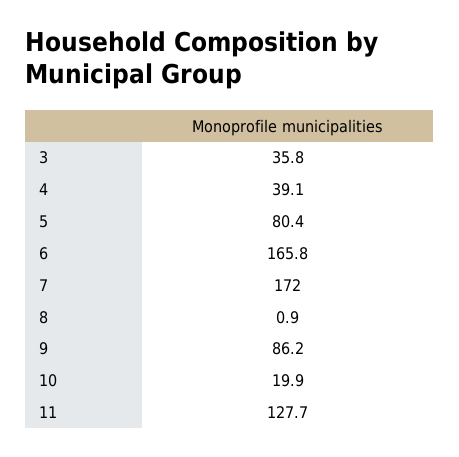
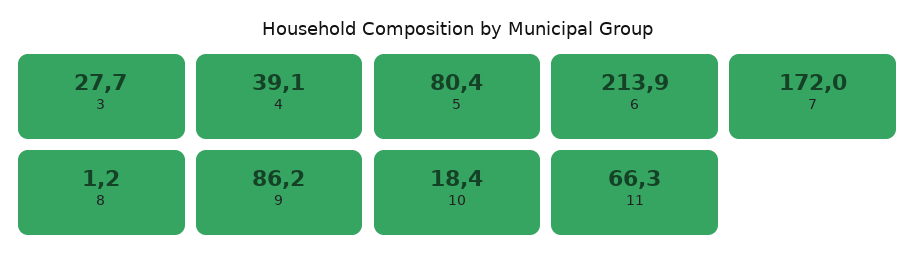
  {
-   "3": 35.8,
+   "3": 27.7,
    "4": 39.1,
    "5": 80.4,
-   "6": 165.8,
+   "6": 213.9,
    "7": 172,
-   "8": 0.9,
+   "8": 1.2,
    "9": 86.2,
-   "10": 19.9,
+   "10": 18.4,
-   "11": 127.7
+   "11": 66.3
  }

